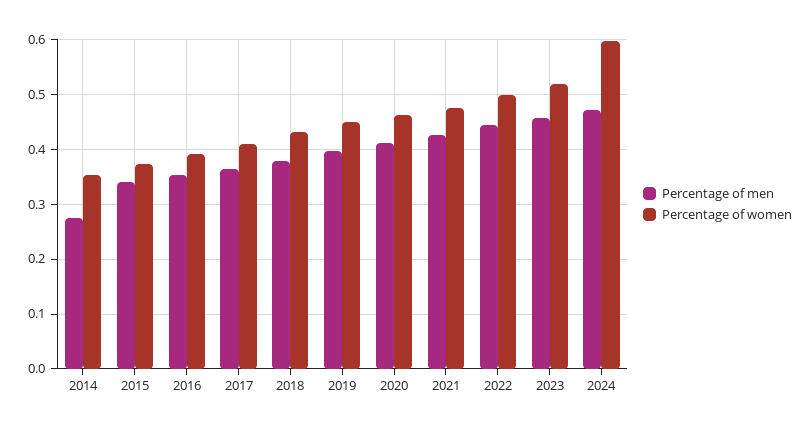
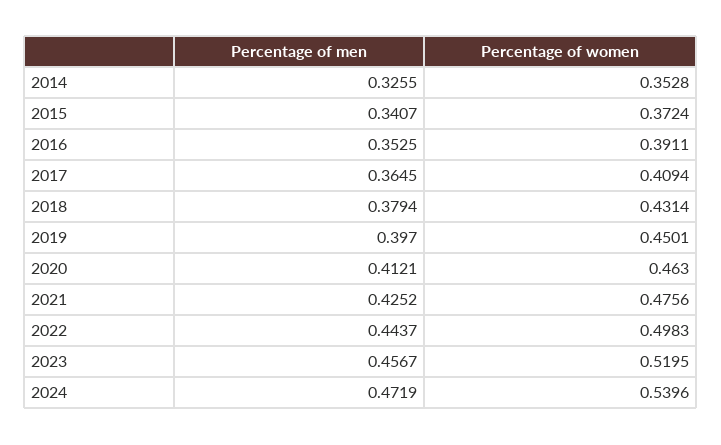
  {
    "Percentage of men": {
-     "2014": 0.28,
+     "2014": 0.3255,
      "2015": 0.3407,
      "2016": 0.3525,
      "2017": 0.3645,
      "2018": 0.3794,
      "2019": 0.397,
      "2020": 0.4121,
      "2021": 0.4252,
      "2022": 0.4437,
      "2023": 0.4567,
      "2024": 0.4719
    },
    "Percentage of women": {
      "2014": 0.3528,
      "2015": 0.3724,
      "2016": 0.3911,
      "2017": 0.4094,
      "2018": 0.4314,
      "2019": 0.4501,
      "2020": 0.463,
      "2021": 0.4756,
      "2022": 0.4983,
      "2023": 0.5195,
-     "2024": 0.6
+     "2024": 0.5396
    }
  }

